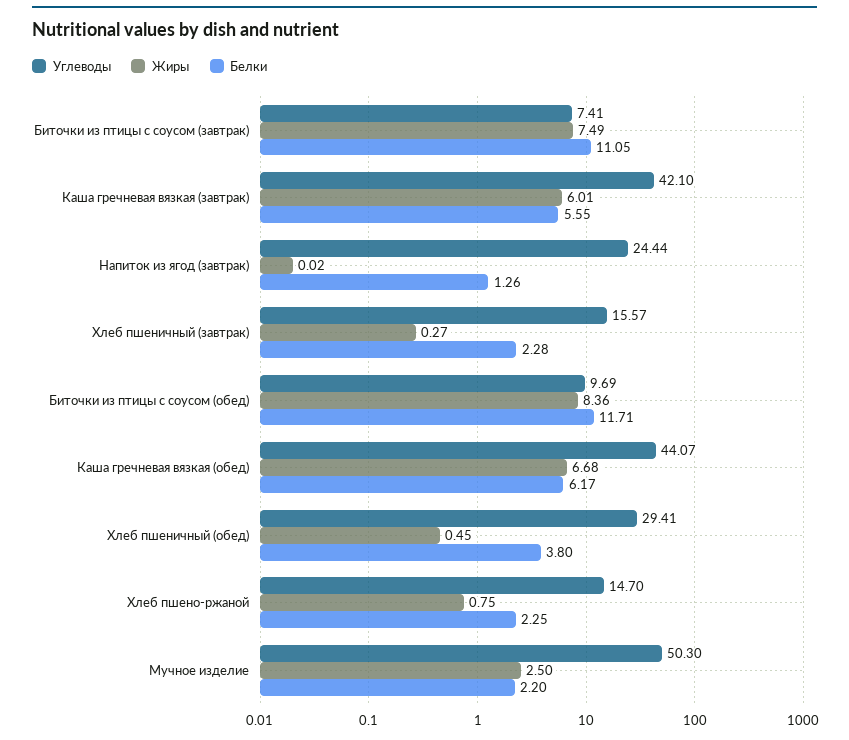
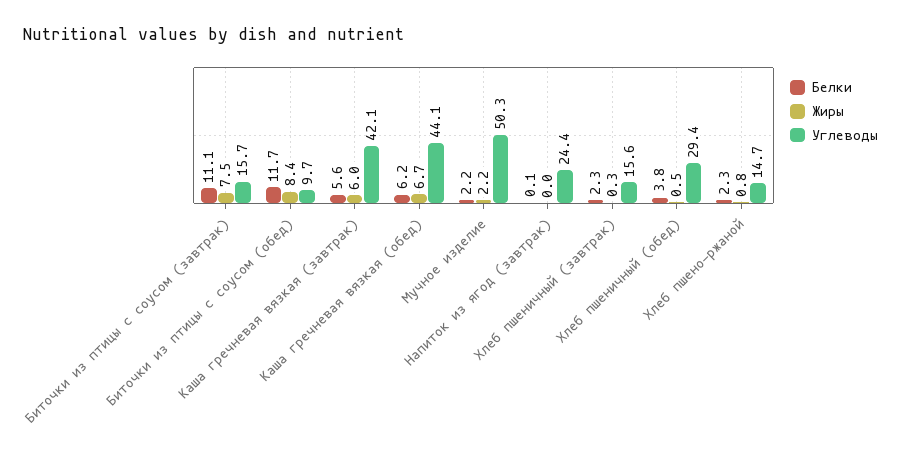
  {
    "Углеводы": {
-     "Биточки из птицы с соусом (завтрак)": 7.41,
+     "Биточки из птицы с соусом (завтрак)": 15.7,
      "Каша гречневая вязкая (завтрак)": 42.1,
      "Напиток из ягод (завтрак)": 24.44,
      "Хлеб пшеничный (завтрак)": 15.57,
      "Биточки из птицы с соусом (обед)": 9.69,
      "Каша гречневая вязкая (обед)": 44.07,
      "Хлеб пшеничный (обед)": 29.41,
      "Хлеб пшено-ржаной": 14.7,
      "Мучное изделие": 50.3
    },
    "Жиры": {
      "Биточки из птицы с соусом (завтрак)": 7.49,
      "Каша гречневая вязкая (завтрак)": 6.01,
      "Напиток из ягод (завтрак)": 0.02,
      "Хлеб пшеничный (завтрак)": 0.27,
      "Биточки из птицы с соусом (обед)": 8.36,
      "Каша гречневая вязкая (обед)": 6.68,
      "Хлеб пшеничный (обед)": 0.45,
      "Хлеб пшено-ржаной": 0.75,
-     "Мучное изделие": 2.5
+     "Мучное изделие": 2.2
    },
    "Белки": {
      "Биточки из птицы с соусом (завтрак)": 11.05,
      "Каша гречневая вязкая (завтрак)": 5.55,
-     "Напиток из ягод (завтрак)": 1.26,
+     "Напиток из ягод (завтрак)": 0.1,
      "Хлеб пшеничный (завтрак)": 2.28,
      "Биточки из птицы с соусом (обед)": 11.71,
      "Каша гречневая вязкая (обед)": 6.17,
      "Хлеб пшеничный (обед)": 3.8,
      "Хлеб пшено-ржаной": 2.25,
      "Мучное изделие": 2.2
    }
  }

